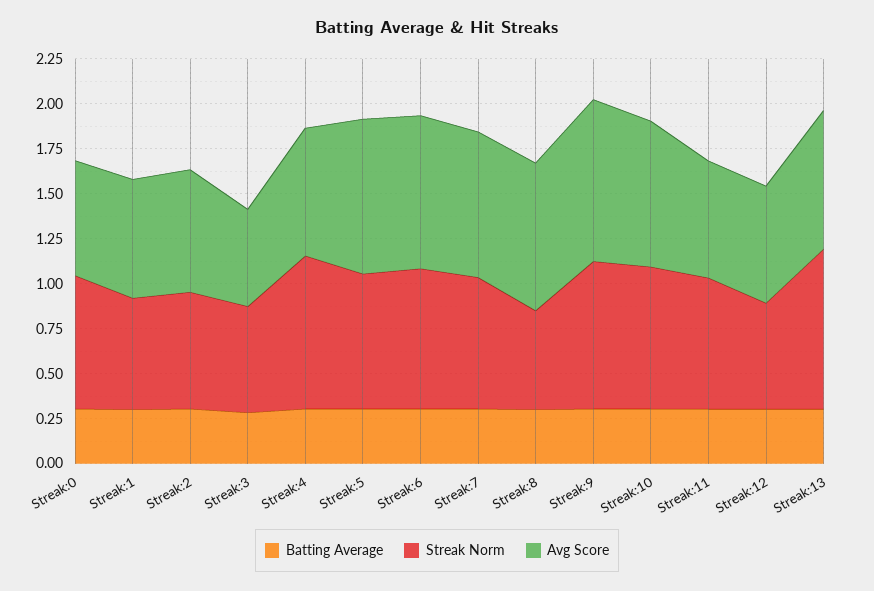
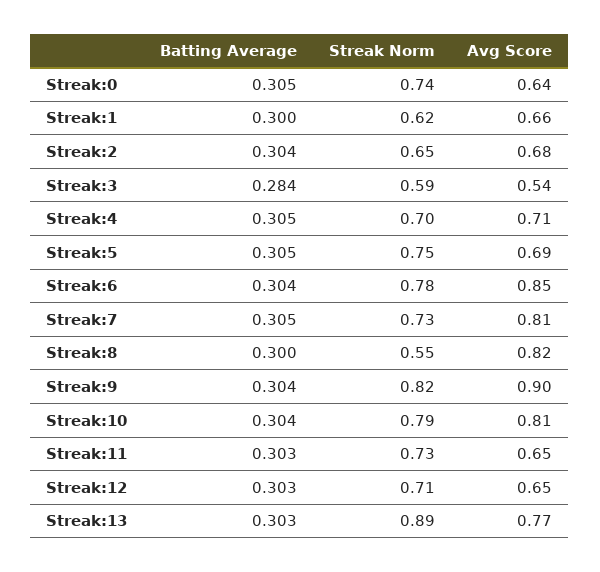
  {
    "Batting Average": {
      "Streak:0": 0.305,
      "Streak:1": 0.3,
      "Streak:2": 0.304,
      "Streak:3": 0.284,
      "Streak:4": 0.305,
      "Streak:5": 0.305,
      "Streak:6": 0.304,
      "Streak:7": 0.305,
      "Streak:8": 0.3,
      "Streak:9": 0.304,
      "Streak:10": 0.304,
      "Streak:11": 0.303,
      "Streak:12": 0.303,
      "Streak:13": 0.303
    },
    "Streak Norm": {
      "Streak:0": 0.74,
      "Streak:1": 0.62,
      "Streak:2": 0.65,
      "Streak:3": 0.59,
-     "Streak:4": 0.85,
+     "Streak:4": 0.7,
      "Streak:5": 0.75,
      "Streak:6": 0.78,
      "Streak:7": 0.73,
      "Streak:8": 0.55,
      "Streak:9": 0.82,
      "Streak:10": 0.79,
      "Streak:11": 0.73,
-     "Streak:12": 0.6,
+     "Streak:12": 0.71,
      "Streak:13": 0.89
    },
    "Avg Score": {
      "Streak:0": 0.64,
      "Streak:1": 0.66,
      "Streak:2": 0.68,
      "Streak:3": 0.54,
      "Streak:4": 0.71,
-     "Streak:5": 0.85,
+     "Streak:5": 0.69,
      "Streak:6": 0.85,
      "Streak:7": 0.81,
      "Streak:8": 0.82,
      "Streak:9": 0.9,
      "Streak:10": 0.81,
      "Streak:11": 0.65,
      "Streak:12": 0.65,
      "Streak:13": 0.77
    }
  }

